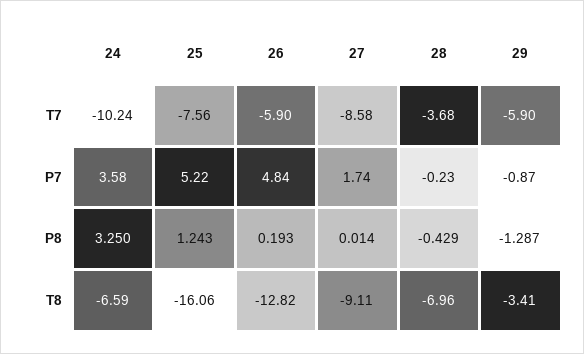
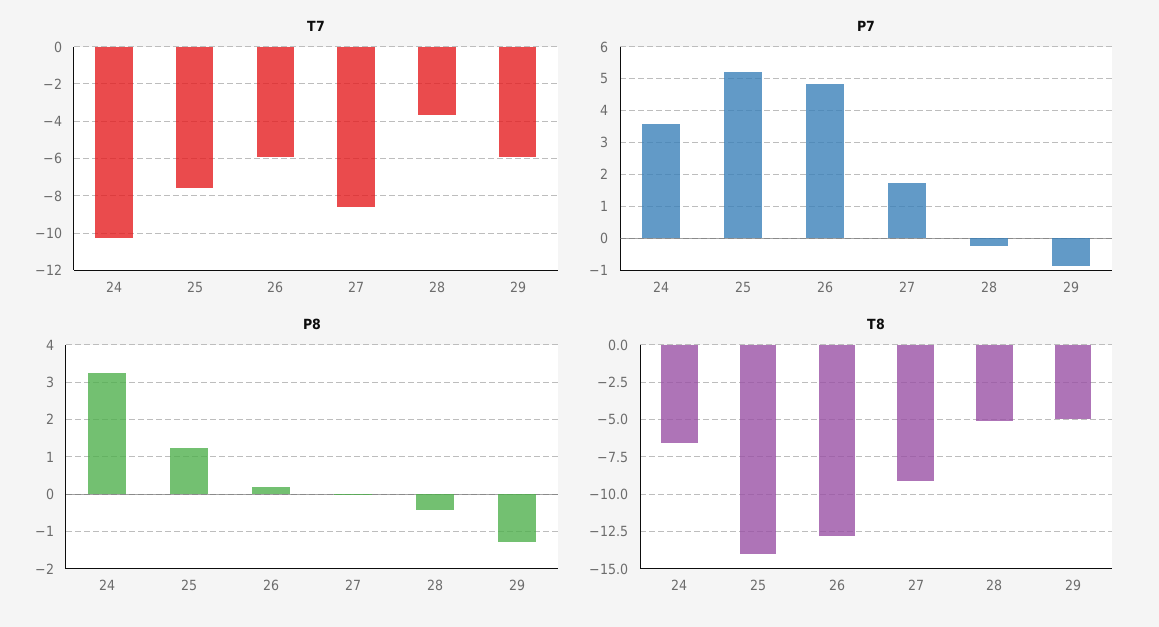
  {
    "T7": {
      "24": -10.24,
      "25": -7.56,
      "26": -5.9,
      "27": -8.58,
      "28": -3.68,
      "29": -5.9
    },
    "P7": {
      "24": 3.58,
      "25": 5.22,
      "26": 4.84,
      "27": 1.74,
      "28": -0.23,
      "29": -0.87
    },
    "P8": {
      "24": 3.25,
      "25": 1.243,
      "26": 0.193,
      "27": 0.014,
      "28": -0.429,
      "29": -1.287
    },
    "T8": {
      "24": -6.59,
-     "25": -16.06,
+     "25": -14,
      "26": -12.82,
      "27": -9.11,
-     "28": -6.96,
+     "28": -5,
-     "29": -3.41
+     "29": -5
    }
  }

